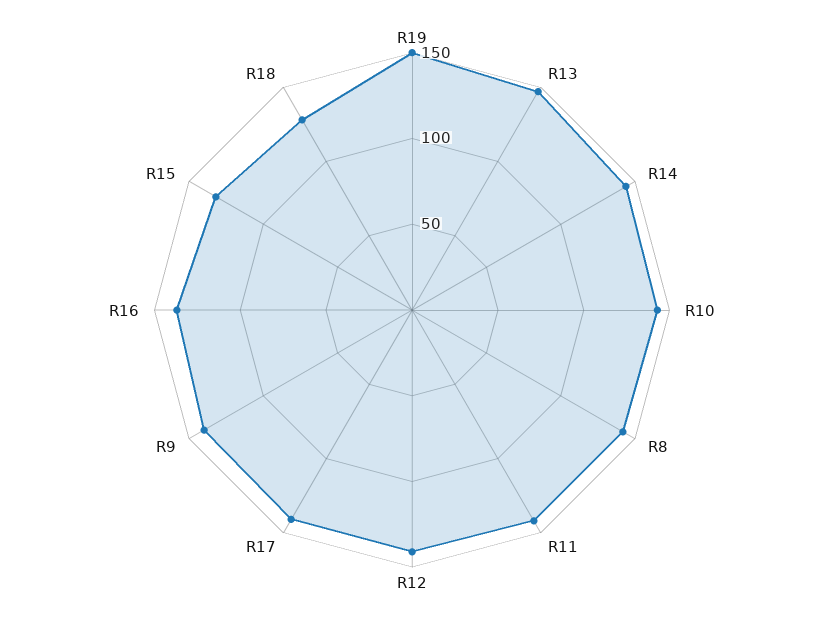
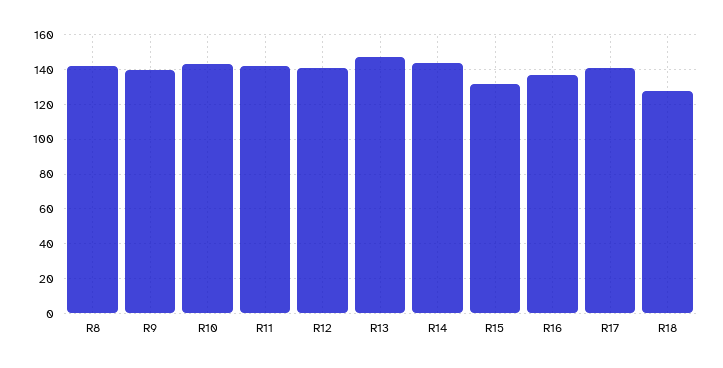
  {
-   "R19": 150,
    "R13": 145,
    "R14": 145,
    "R10": 145,
    "R8": 140,
    "R11": 140,
    "R12": 140,
    "R17": 140,
    "R9": 140,
    "R16": 135,
    "R15": 130,
    "R18": 130
  }

